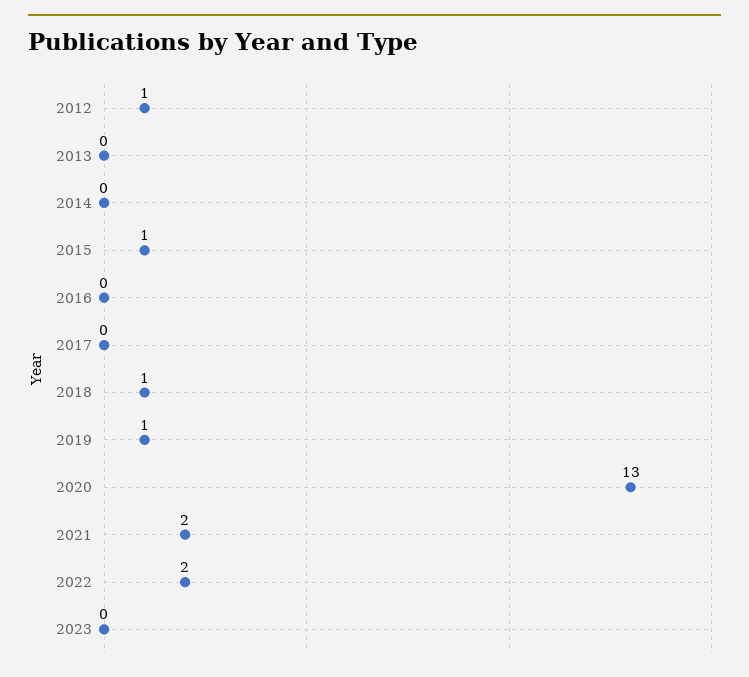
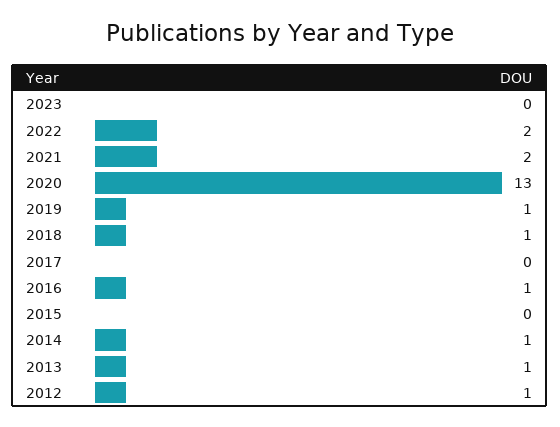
  {
    "2012": 1,
-   "2013": 0,
+   "2013": 1,
-   "2014": 0,
+   "2014": 1,
-   "2015": 1,
+   "2015": 0,
-   "2016": 0,
+   "2016": 1,
    "2017": 0,
    "2018": 1,
    "2019": 1,
    "2020": 13,
    "2021": 2,
    "2022": 2,
    "2023": 0
  }

